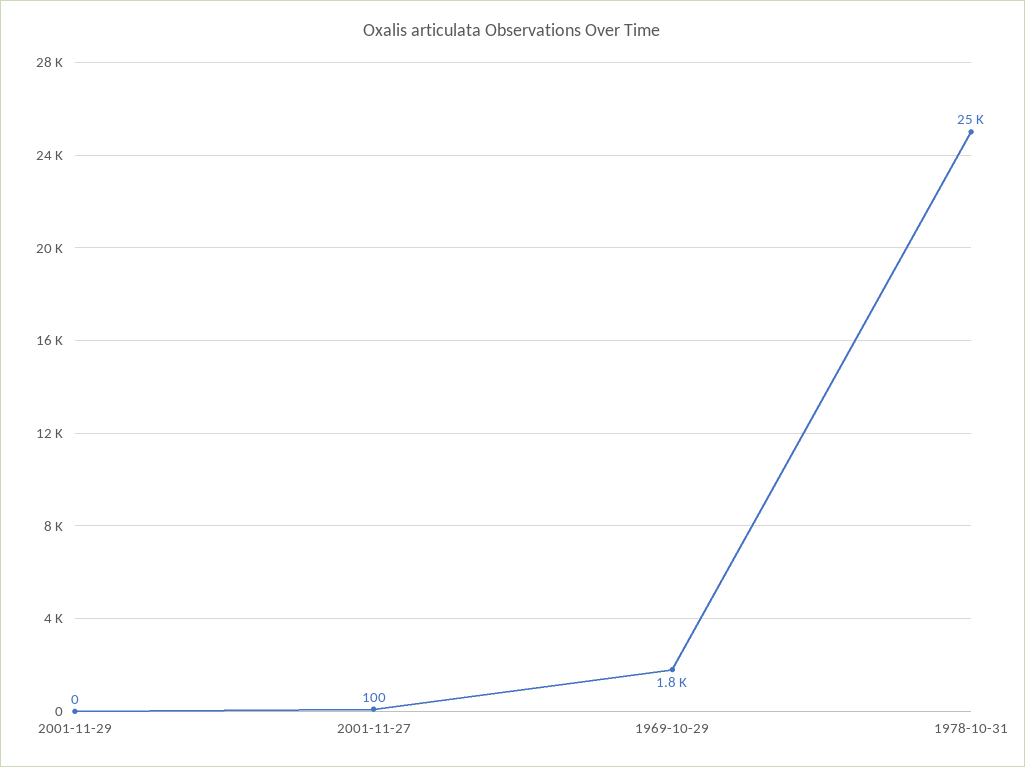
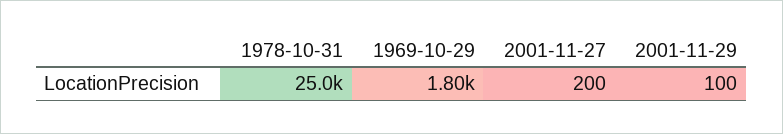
  {
-   "2001-11-29": 0,
+   "2001-11-29": 100,
-   "2001-11-27": 100,
+   "2001-11-27": 200,
    "1969-10-29": 1800,
    "1978-10-31": 25000
  }

